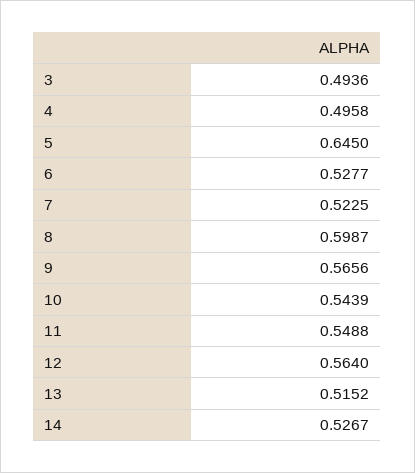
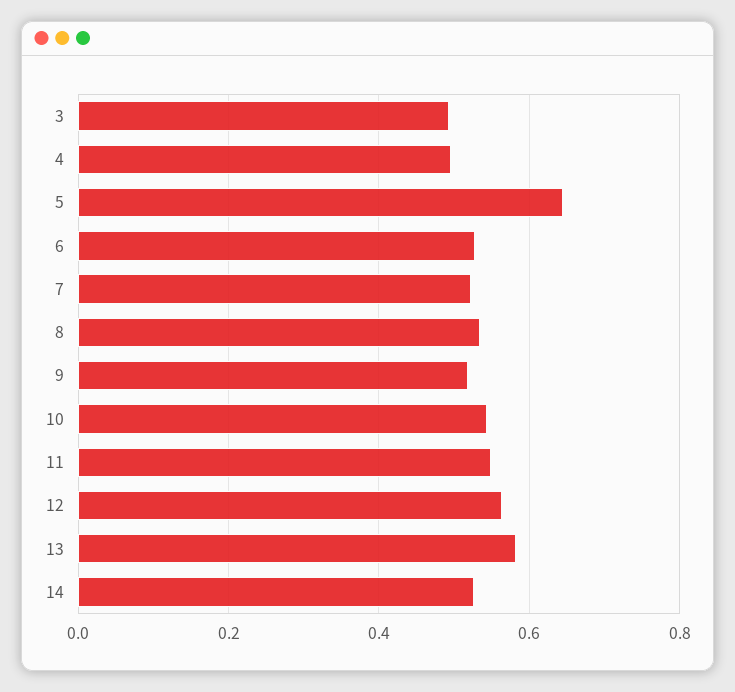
  {
    "3": 0.4936,
    "4": 0.4958,
    "5": 0.645,
    "6": 0.5277,
    "7": 0.5225,
-   "8": 0.5987,
+   "8": 0.54,
-   "9": 0.5656,
+   "9": 0.52,
    "10": 0.5439,
    "11": 0.5488,
    "12": 0.564,
-   "13": 0.5152,
+   "13": 0.58,
    "14": 0.5267
  }

